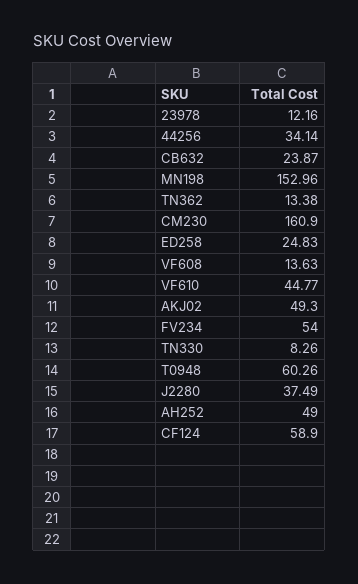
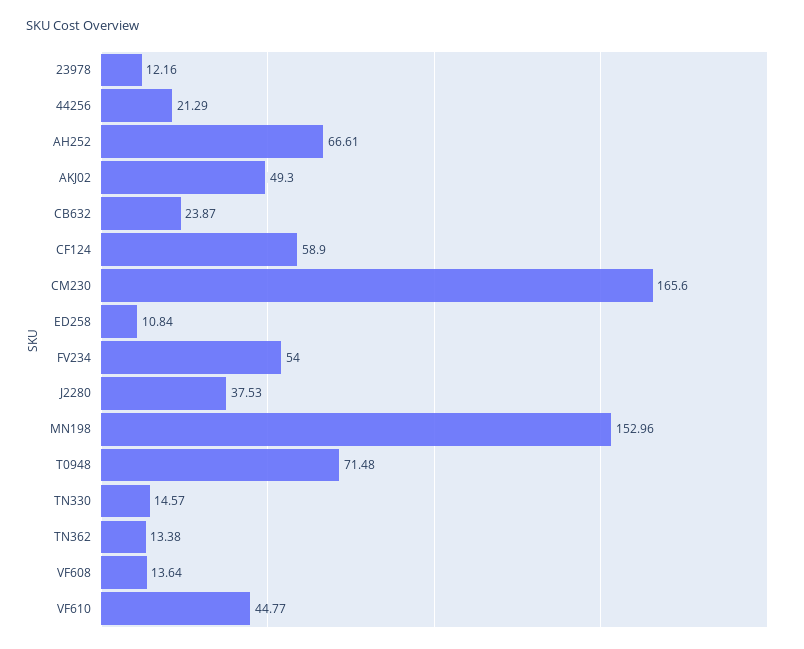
  {
    "23978": 12.16,
-   "44256": 34.14,
+   "44256": 21.29,
    "CB632": 23.87,
    "MN198": 152.96,
    "TN362": 13.38,
-   "CM230": 160.9,
+   "CM230": 165.6,
-   "ED258": 24.83,
+   "ED258": 10.84,
-   "VF608": 13.63,
+   "VF608": 13.64,
    "VF610": 44.77,
    "AKJ02": 49.3,
    "FV234": 54,
-   "TN330": 8.26,
+   "TN330": 14.57,
-   "T0948": 60.26,
+   "T0948": 71.48,
-   "J2280": 37.49,
+   "J2280": 37.53,
-   "AH252": 49,
+   "AH252": 66.61,
    "CF124": 58.9
  }

